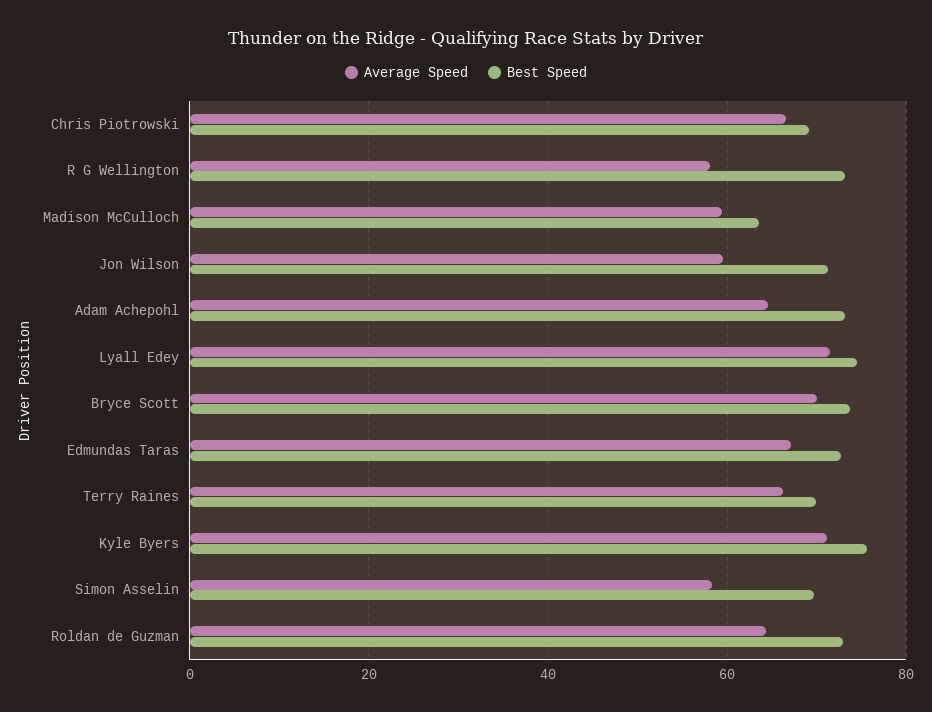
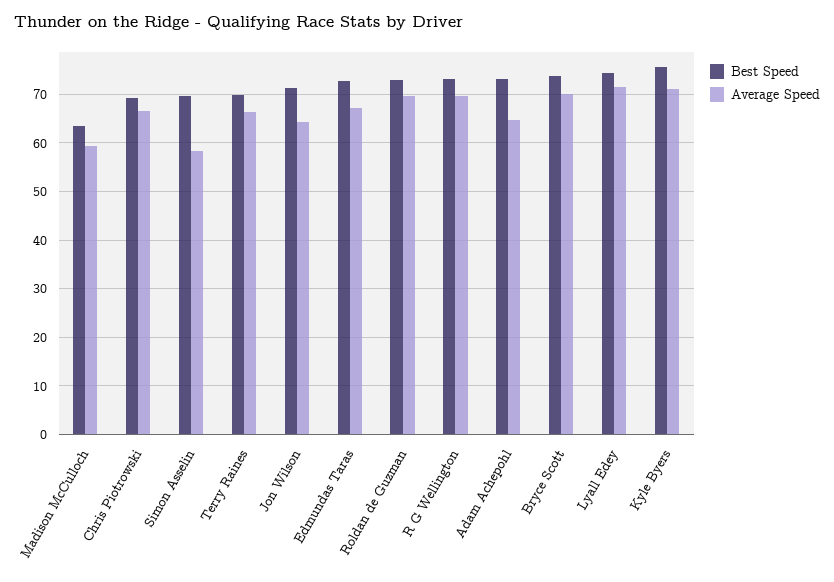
  {
    "Average Speed": {
      "Chris Piotrowski": 66,
-     "R G Wellington": 58,
+     "R G Wellington": 70,
      "Madison McCulloch": 60,
-     "Jon Wilson": 60,
+     "Jon Wilson": 64,
      "Adam Achepohl": 64,
      "Lyall Edey": 72,
      "Bryce Scott": 70,
      "Edmundas Taras": 68,
      "Terry Raines": 66,
      "Kyle Byers": 72,
      "Simon Asselin": 58,
-     "Roldan de Guzman": 64
+     "Roldan de Guzman": 70
    },
    "Best Speed": {
      "Chris Piotrowski": 70,
      "R G Wellington": 74,
      "Madison McCulloch": 64,
      "Jon Wilson": 72,
      "Adam Achepohl": 74,
      "Lyall Edey": 74,
      "Bryce Scott": 74,
      "Edmundas Taras": 72,
      "Terry Raines": 70,
      "Kyle Byers": 76,
      "Simon Asselin": 70,
      "Roldan de Guzman": 72
    }
  }

